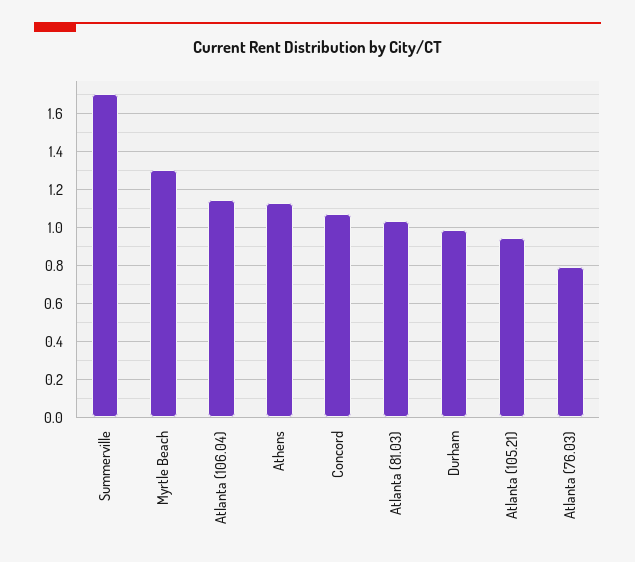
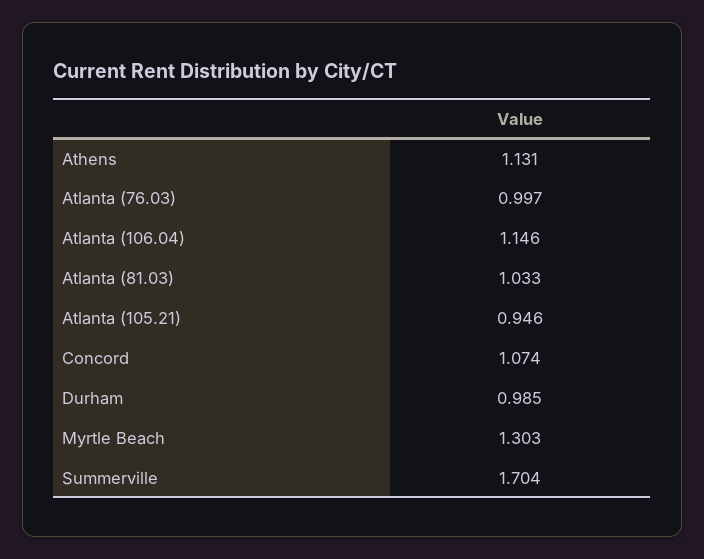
  {
    "Summerville": 1.704,
    "Myrtle Beach": 1.303,
    "Atlanta (106.04)": 1.146,
    "Athens": 1.131,
    "Concord": 1.074,
    "Atlanta (81.03)": 1.033,
    "Durham": 0.985,
    "Atlanta (105.21)": 0.946,
-   "Atlanta (76.03)": 0.8
+   "Atlanta (76.03)": 0.997
  }

